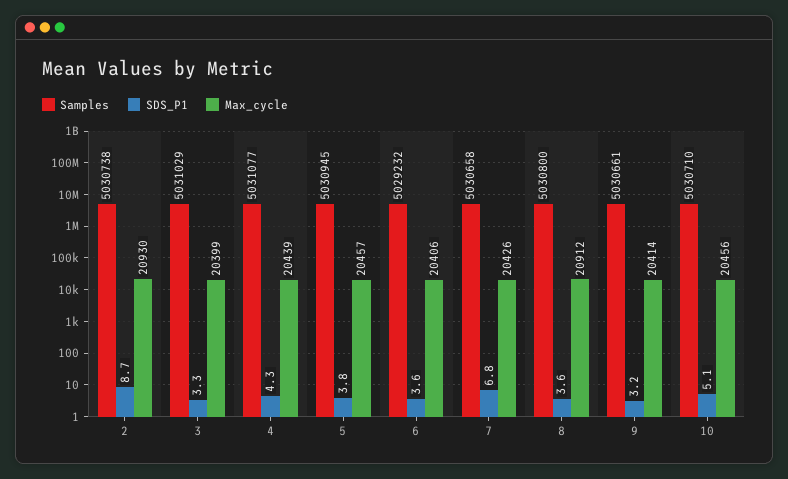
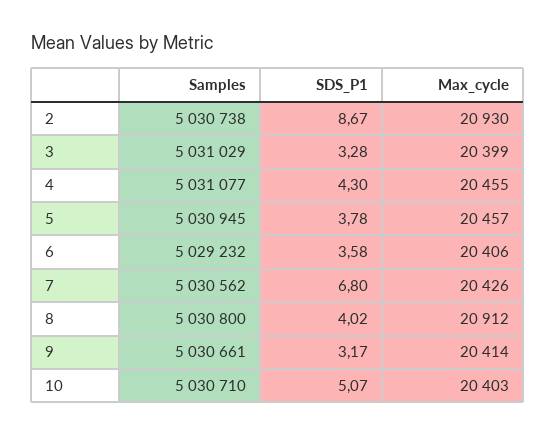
  {
    "Samples": {
      "2": 5030738,
      "3": 5031029,
      "4": 5031077,
      "5": 5030945,
      "6": 5029232,
-     "7": 5030658,
+     "7": 5030562,
      "8": 5030800,
      "9": 5030661,
      "10": 5030710
    },
    "SDS_P1": {
      "2": 8.67,
      "3": 3.28,
      "4": 4.3,
      "5": 3.78,
      "6": 3.58,
      "7": 6.8,
-     "8": 3.6,
+     "8": 4.02,
      "9": 3.17,
      "10": 5.07
    },
    "Max_cycle": {
      "2": 20930,
      "3": 20399,
-     "4": 20439,
+     "4": 20455,
      "5": 20457,
      "6": 20406,
      "7": 20426,
      "8": 20912,
      "9": 20414,
-     "10": 20456
+     "10": 20403
    }
  }

